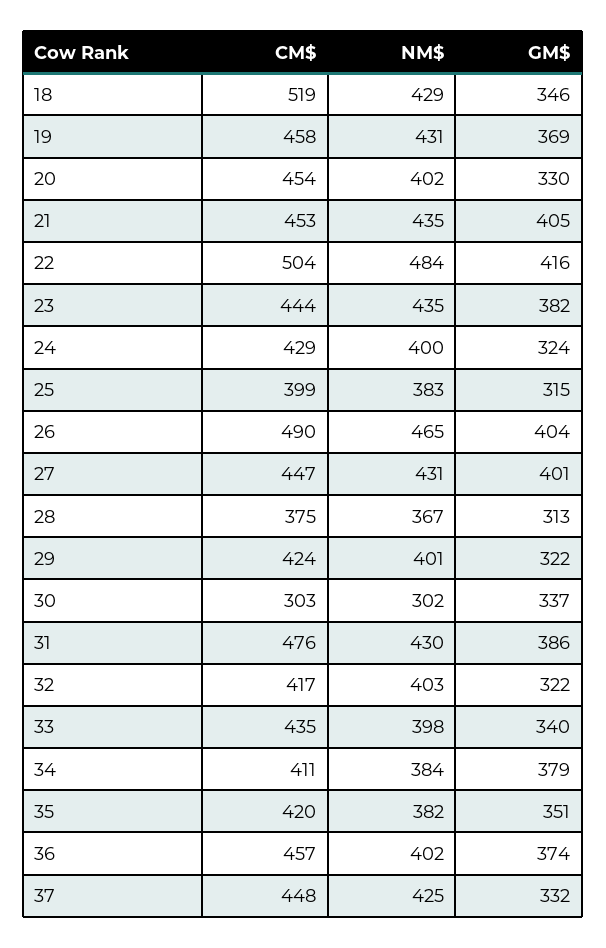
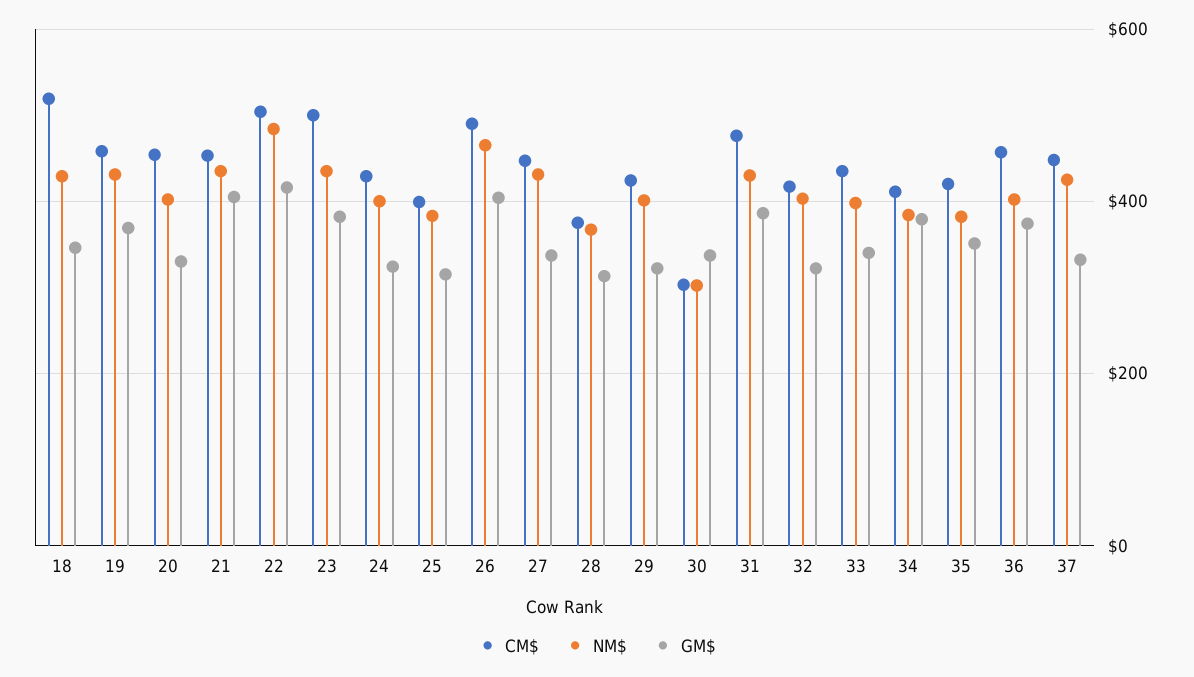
  {
    "CM$": {
      "18": 519,
      "19": 458,
      "20": 454,
      "21": 453,
      "22": 504,
-     "23": 444,
+     "23": 500,
      "24": 429,
      "25": 399,
      "26": 490,
      "27": 447,
      "28": 375,
      "29": 424,
      "30": 303,
      "31": 476,
      "32": 417,
      "33": 435,
      "34": 411,
      "35": 420,
      "36": 457,
      "37": 448
    },
    "NM$": {
      "18": 429,
      "19": 431,
      "20": 402,
      "21": 435,
      "22": 484,
      "23": 435,
      "24": 400,
      "25": 383,
      "26": 465,
      "27": 431,
      "28": 367,
      "29": 401,
      "30": 302,
      "31": 430,
      "32": 403,
      "33": 398,
      "34": 384,
      "35": 382,
      "36": 402,
      "37": 425
    },
    "GM$": {
      "18": 346,
      "19": 369,
      "20": 330,
      "21": 405,
      "22": 416,
      "23": 382,
      "24": 324,
      "25": 315,
      "26": 404,
-     "27": 401,
+     "27": 340,
      "28": 313,
      "29": 322,
      "30": 337,
      "31": 386,
      "32": 322,
      "33": 340,
      "34": 379,
      "35": 351,
      "36": 374,
      "37": 332
    }
  }

